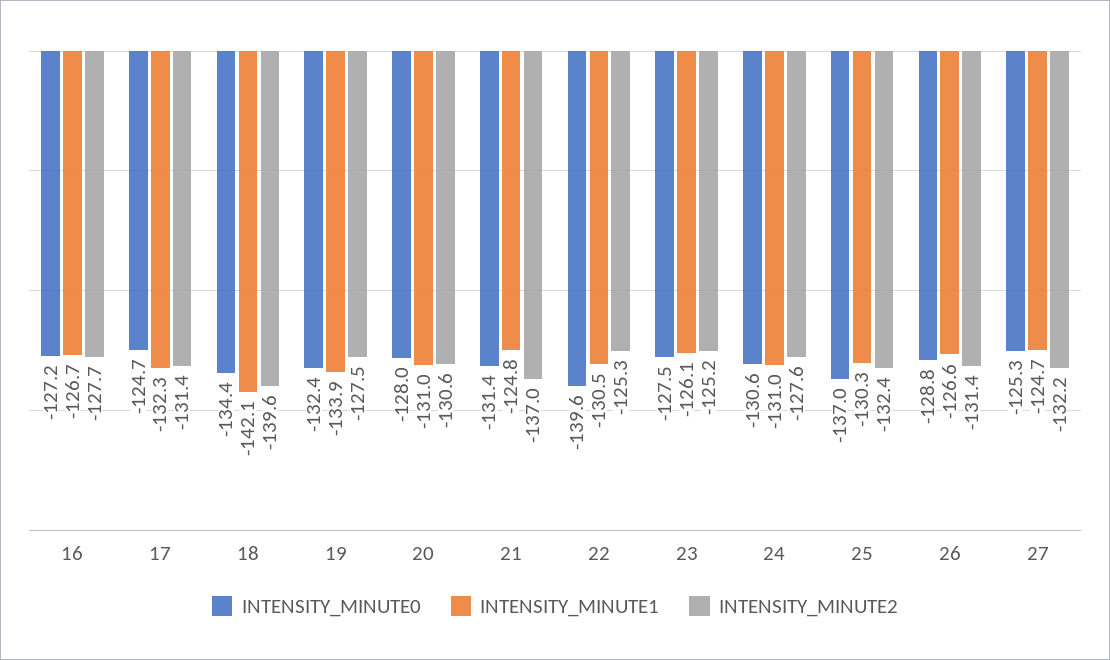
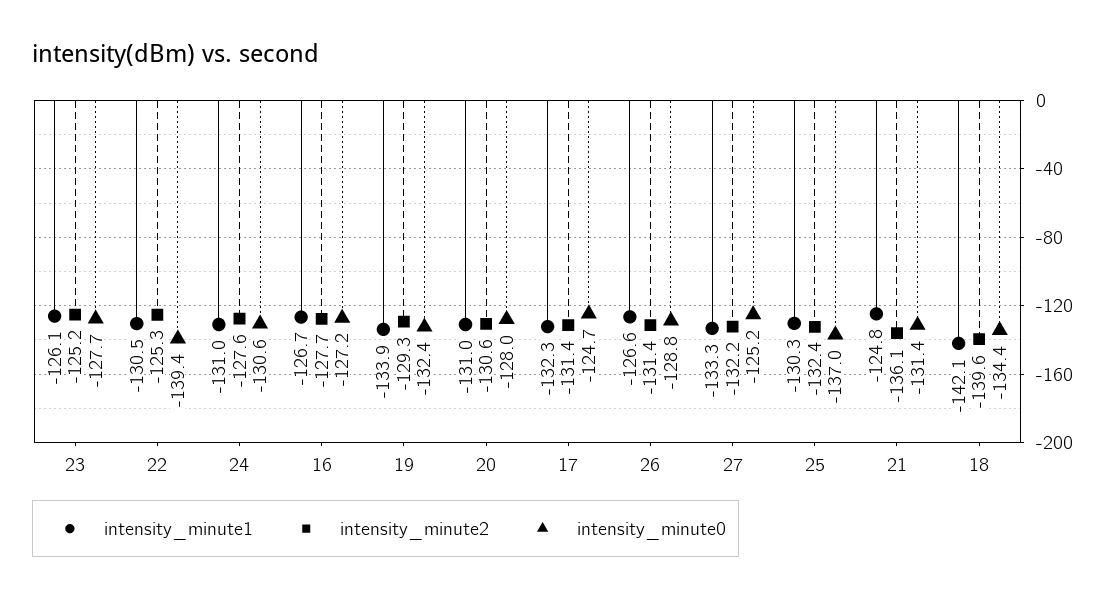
  {
    "INTENSITY_MINUTE0": {
      "16": -127.2,
      "17": -124.7,
      "18": -134.4,
      "19": -132.4,
      "20": -128,
      "21": -131.4,
-     "22": -139.6,
+     "22": -139.4,
-     "23": -127.5,
+     "23": -127.7,
      "24": -130.6,
      "25": -137,
      "26": -128.8,
-     "27": -125.3
+     "27": -125.2
    },
    "INTENSITY_MINUTE1": {
      "16": -126.7,
      "17": -132.3,
      "18": -142.1,
      "19": -133.9,
      "20": -131,
      "21": -124.8,
      "22": -130.5,
      "23": -126.1,
      "24": -131,
      "25": -130.3,
      "26": -126.6,
-     "27": -124.7
+     "27": -133.3
    },
    "INTENSITY_MINUTE2": {
      "16": -127.7,
      "17": -131.4,
      "18": -139.6,
-     "19": -127.5,
+     "19": -129.3,
      "20": -130.6,
-     "21": -137,
+     "21": -136.1,
      "22": -125.3,
      "23": -125.2,
      "24": -127.6,
      "25": -132.4,
      "26": -131.4,
      "27": -132.2
    }
  }

